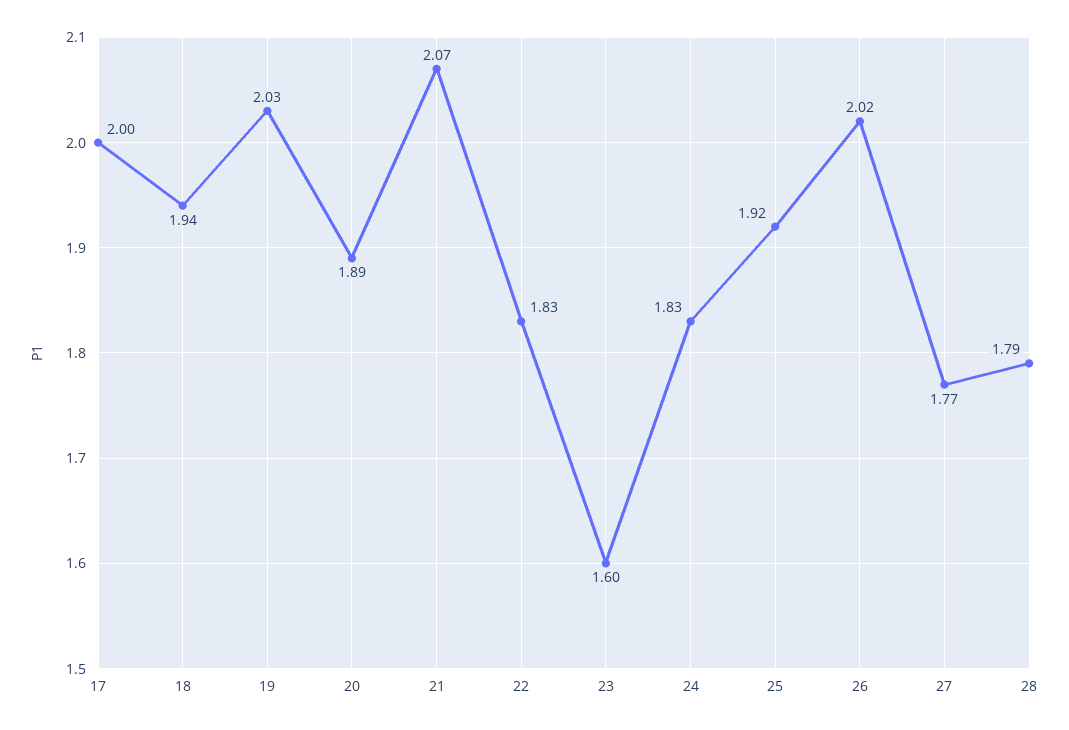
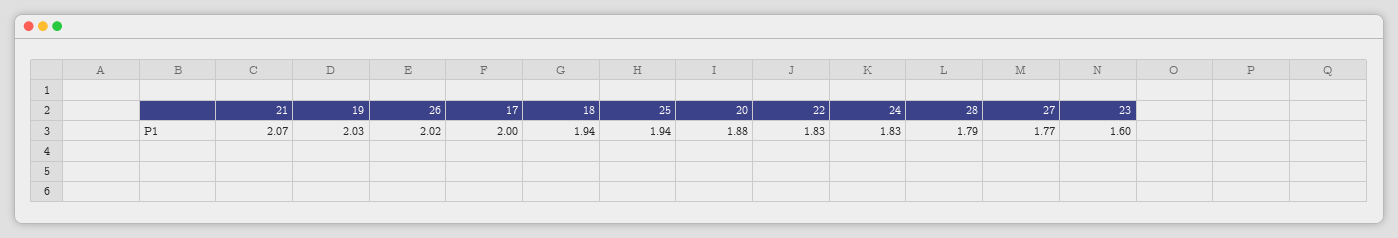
  {
    "17": 2,
    "18": 1.94,
    "19": 2.03,
-   "20": 1.89,
+   "20": 1.88,
    "21": 2.07,
    "22": 1.83,
    "23": 1.6,
    "24": 1.83,
-   "25": 1.92,
+   "25": 1.94,
    "26": 2.02,
    "27": 1.77,
    "28": 1.79
  }

